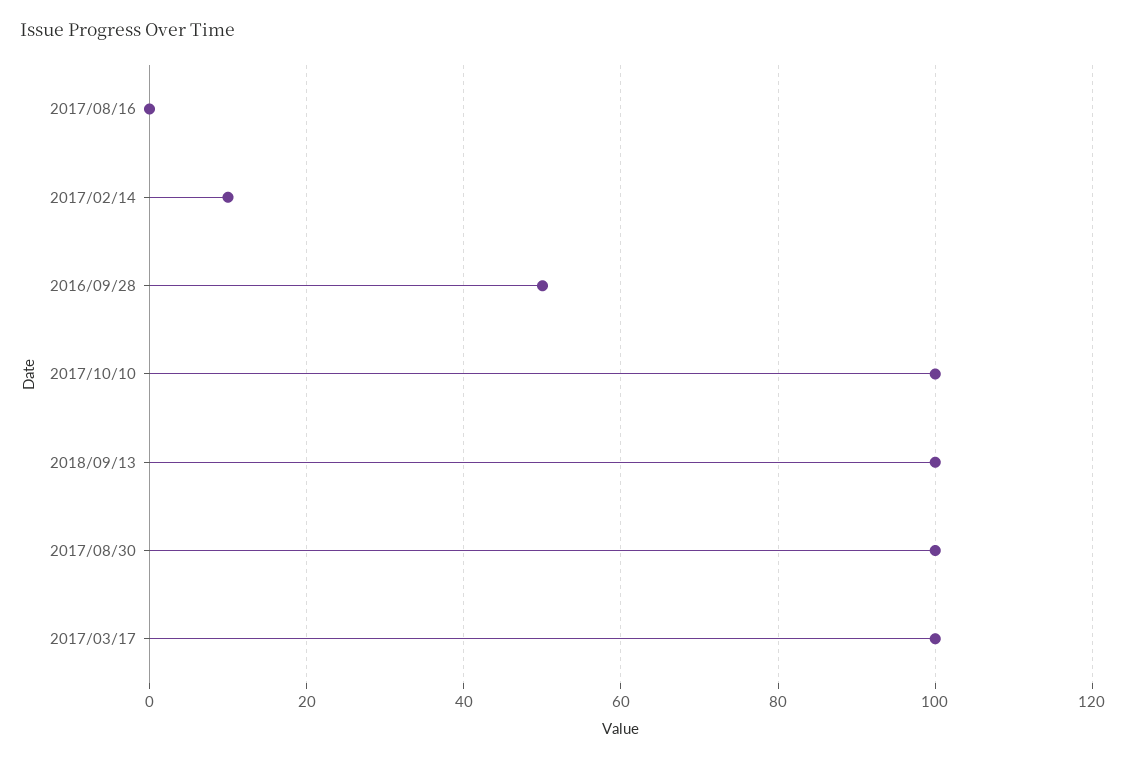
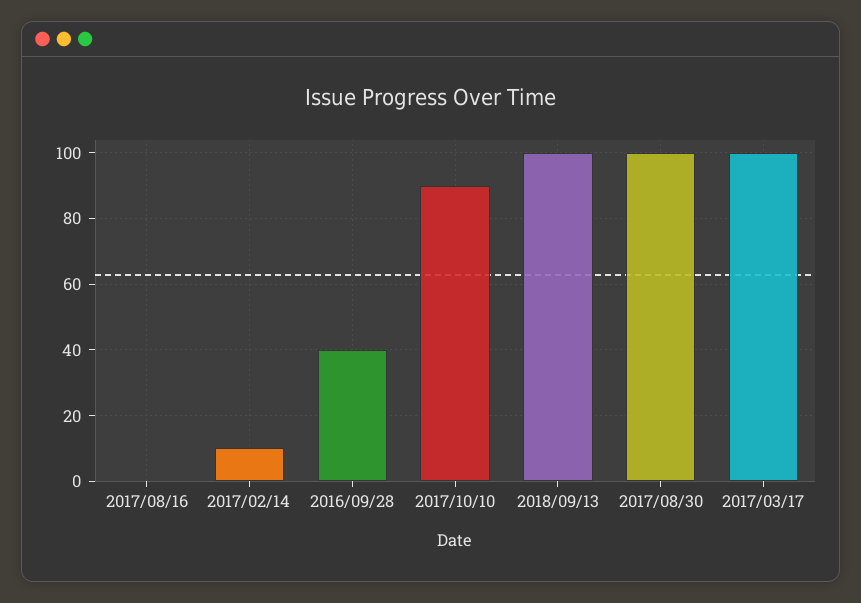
  {
    "2017/08/16": 0,
    "2017/02/14": 10,
-   "2016/09/28": 50,
+   "2016/09/28": 40,
-   "2017/10/10": 100,
+   "2017/10/10": 90,
    "2018/09/13": 100,
    "2017/08/30": 100,
    "2017/03/17": 100
  }

